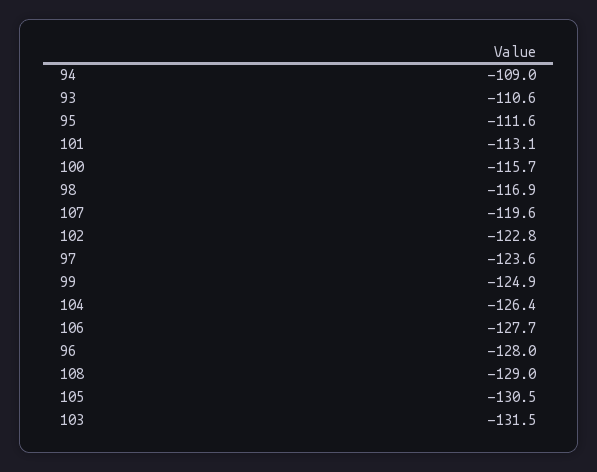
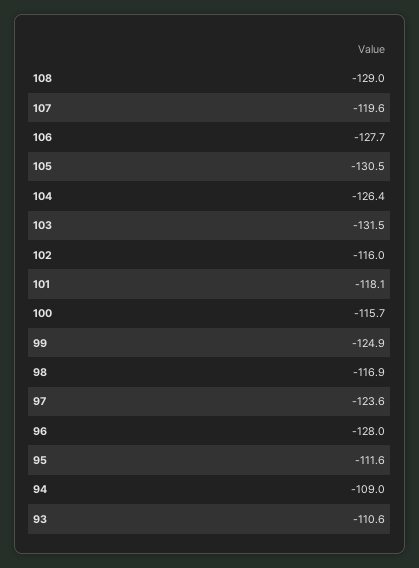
  {
    "94": -109,
    "93": -110.6,
    "95": -111.6,
-   "101": -113.1,
+   "101": -118.1,
    "100": -115.7,
    "98": -116.9,
    "107": -119.6,
-   "102": -122.8,
+   "102": -116,
    "97": -123.6,
    "99": -124.9,
    "104": -126.4,
    "106": -127.7,
    "96": -128,
    "108": -129,
    "105": -130.5,
    "103": -131.5
  }

